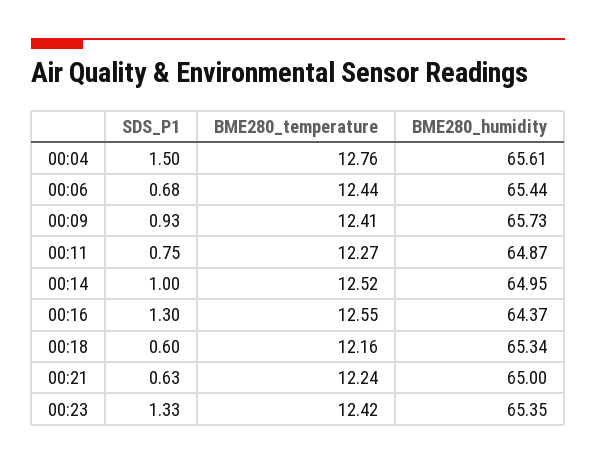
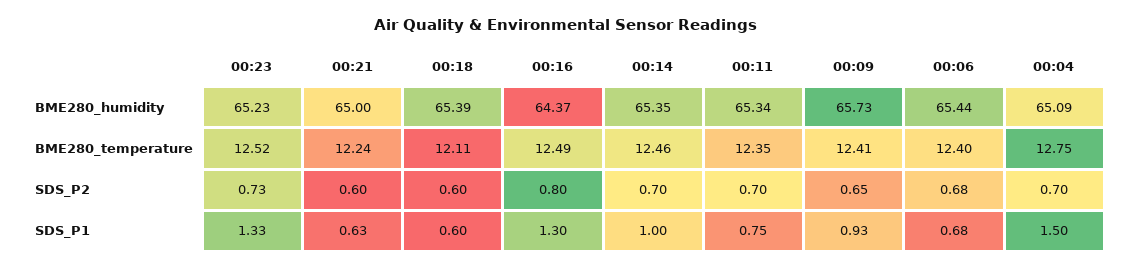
  {
    "SDS_P1": {
      "00:04": 1.5,
      "00:06": 0.68,
      "00:09": 0.93,
      "00:11": 0.75,
      "00:14": 1,
      "00:16": 1.3,
      "00:18": 0.6,
      "00:21": 0.63,
      "00:23": 1.33
    },
    "BME280_temperature": {
-     "00:04": 12.76,
+     "00:04": 12.75,
-     "00:06": 12.44,
+     "00:06": 12.4,
      "00:09": 12.41,
-     "00:11": 12.27,
+     "00:11": 12.35,
-     "00:14": 12.52,
+     "00:14": 12.46,
-     "00:16": 12.55,
+     "00:16": 12.49,
-     "00:18": 12.16,
+     "00:18": 12.11,
      "00:21": 12.24,
-     "00:23": 12.42
+     "00:23": 12.52
    },
    "BME280_humidity": {
-     "00:04": 65.61,
+     "00:04": 65.09,
      "00:06": 65.44,
      "00:09": 65.73,
-     "00:11": 64.87,
+     "00:11": 65.34,
-     "00:14": 64.95,
+     "00:14": 65.35,
      "00:16": 64.37,
-     "00:18": 65.34,
+     "00:18": 65.39,
      "00:21": 65,
-     "00:23": 65.35
+     "00:23": 65.23
-   }
+   },
+   "SDS_P2": {
+     "00:23": 0.73,
+     "00:21": 0.6,
+     "00:18": 0.6,
+     "00:16": 0.8,
+     "00:14": 0.7,
+     "00:11": 0.7,
+     "00:09": 0.65,
+     "00:06": 0.68,
+     "00:04": 0.7
+   }
  }

